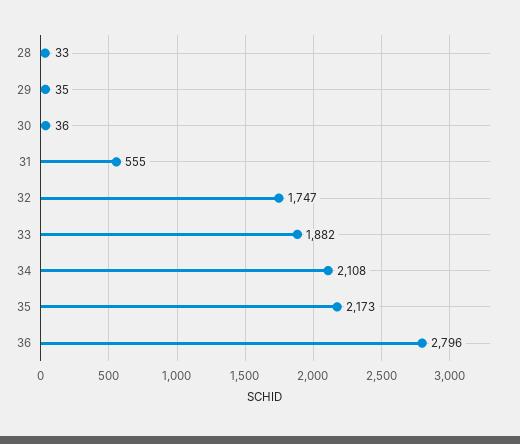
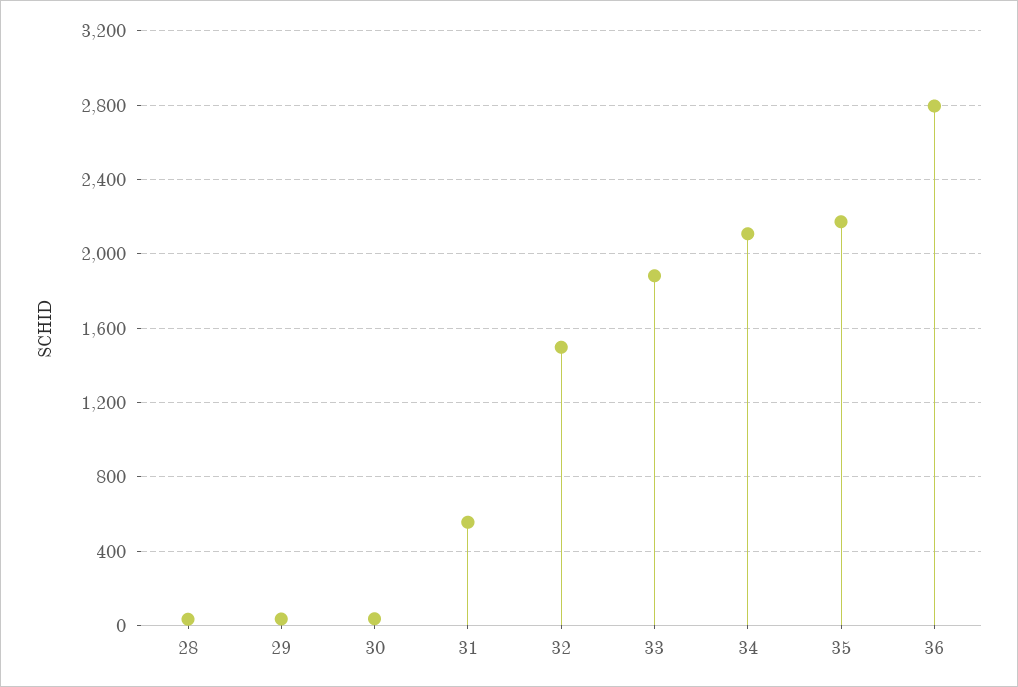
  {
    "28": 33,
    "29": 35,
    "30": 36,
    "31": 555,
-   "32": 1747,
+   "32": 1500,
    "33": 1882,
    "34": 2108,
    "35": 2173,
    "36": 2796
  }

